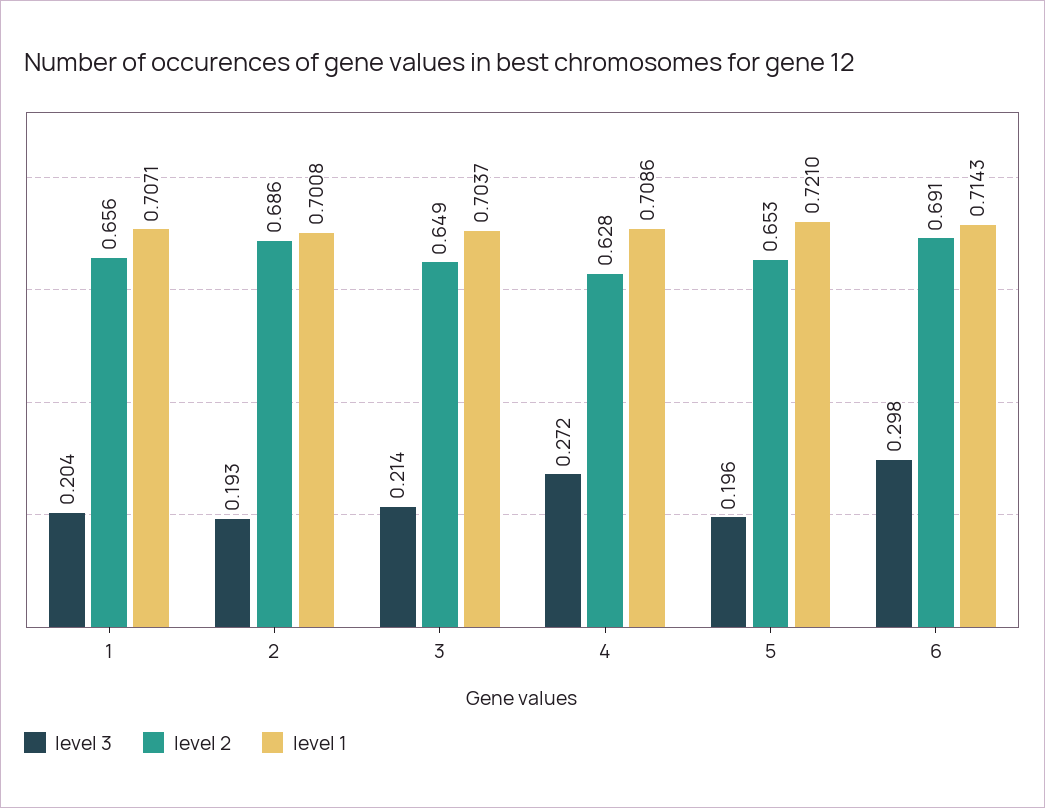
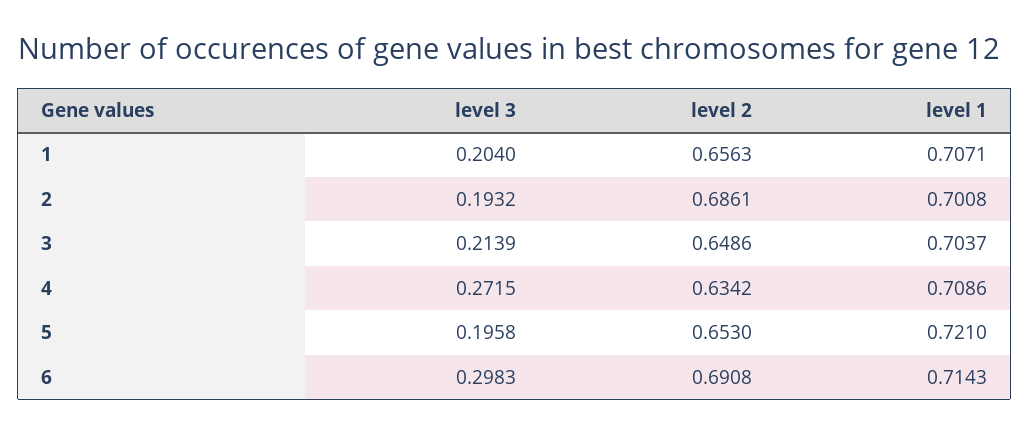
  {
    "level 3": {
      "1": 0.204,
      "2": 0.1932,
      "3": 0.2139,
      "4": 0.2715,
      "5": 0.1958,
      "6": 0.2983
    },
    "level 2": {
      "1": 0.6563,
      "2": 0.6861,
      "3": 0.6486,
-     "4": 0.628,
+     "4": 0.6342,
      "5": 0.653,
      "6": 0.6908
    },
    "level 1": {
      "1": 0.7071,
      "2": 0.7008,
      "3": 0.7037,
      "4": 0.7086,
      "5": 0.721,
      "6": 0.7143
    }
  }

